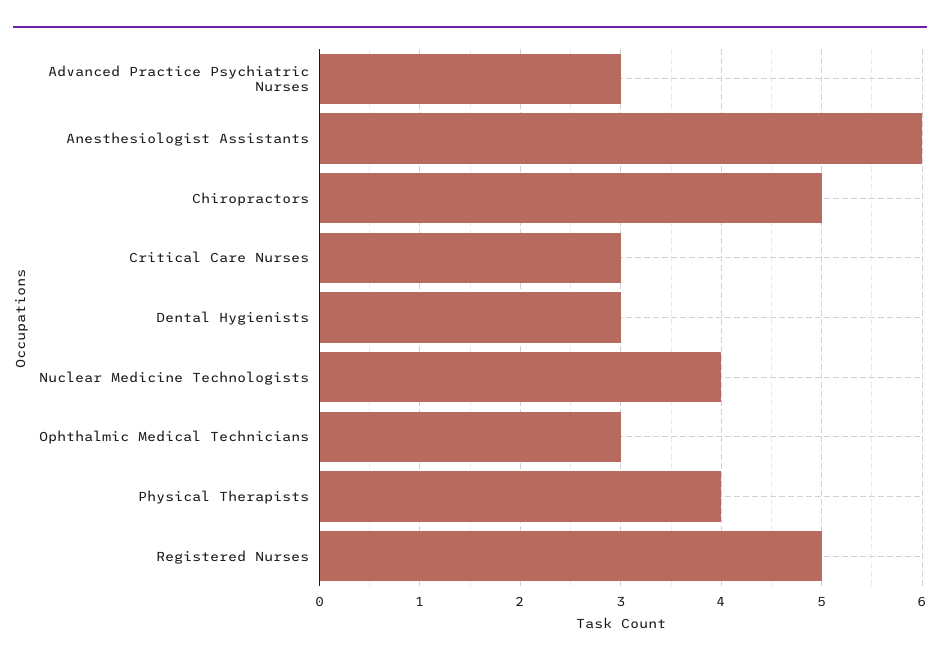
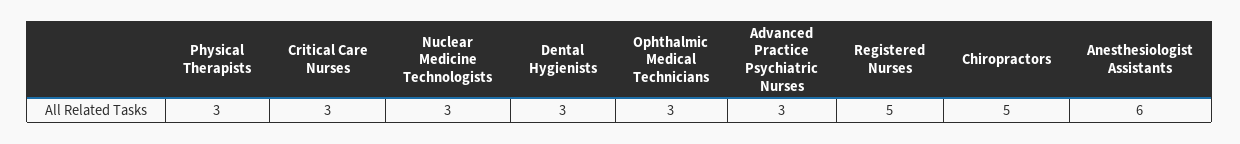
  {
    "Advanced Practice Psychiatric Nurses": 3,
    "Anesthesiologist Assistants": 6,
    "Chiropractors": 5,
    "Critical Care Nurses": 3,
    "Dental Hygienists": 3,
-   "Nuclear Medicine Technologists": 4,
+   "Nuclear Medicine Technologists": 3,
    "Ophthalmic Medical Technicians": 3,
-   "Physical Therapists": 4,
+   "Physical Therapists": 3,
    "Registered Nurses": 5
  }

